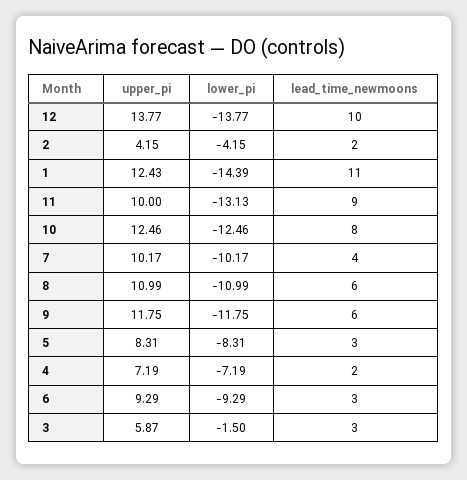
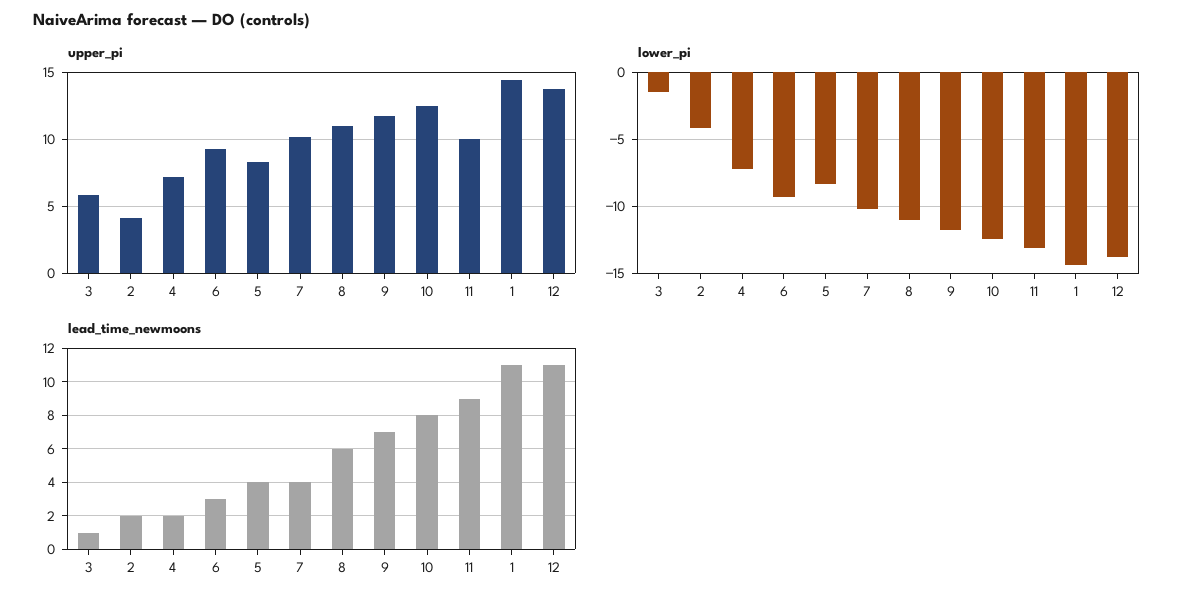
  {
    "upper_pi": {
      "12": 13.77,
      "2": 4.15,
-     "1": 12.43,
+     "1": 14.5,
      "11": 10,
      "10": 12.46,
      "7": 10.17,
      "8": 10.99,
      "9": 11.75,
      "5": 8.31,
      "4": 7.19,
      "6": 9.29,
      "3": 5.87
    },
    "lower_pi": {
      "12": -13.77,
      "2": -4.15,
      "1": -14.39,
      "11": -13.13,
      "10": -12.46,
      "7": -10.17,
      "8": -10.99,
      "9": -11.75,
      "5": -8.31,
      "4": -7.19,
      "6": -9.29,
      "3": -1.5
    },
    "lead_time_newmoons": {
-     "12": 10,
+     "12": 11,
      "2": 2,
      "1": 11,
      "11": 9,
      "10": 8,
      "7": 4,
      "8": 6,
-     "9": 6,
+     "9": 7,
-     "5": 3,
+     "5": 4,
      "4": 2,
      "6": 3,
-     "3": 3
+     "3": 1
    }
  }

